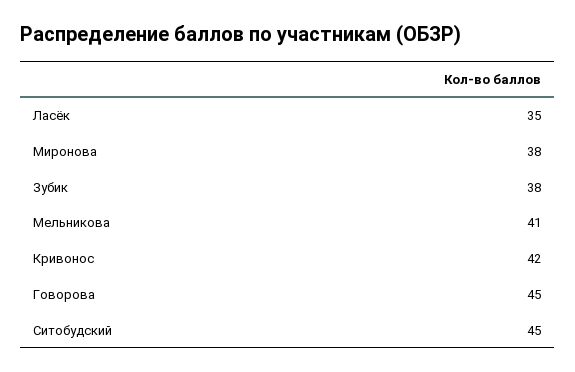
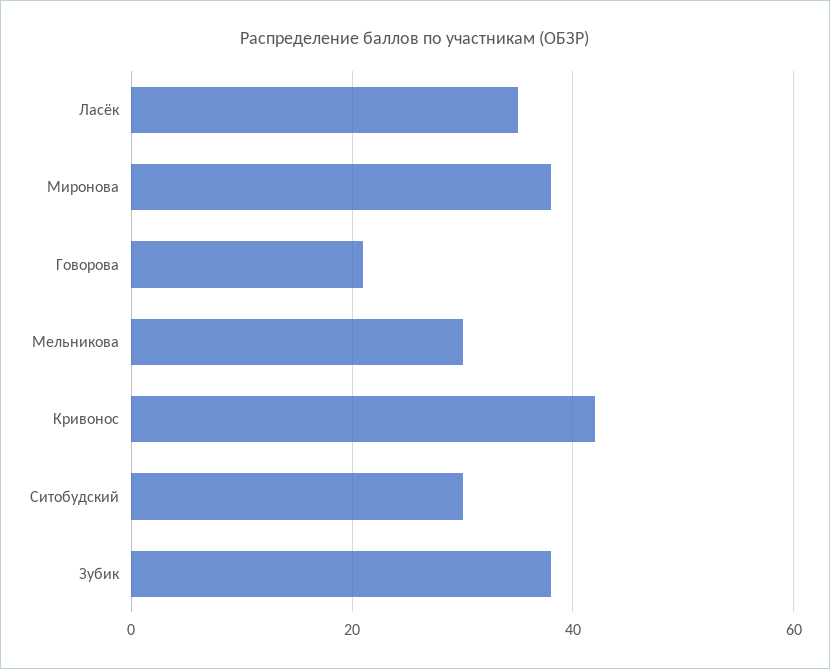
  {
    "Ласёк": 35,
    "Миронова": 38,
    "Зубик": 38,
-   "Мельникова": 41,
+   "Мельникова": 30,
    "Кривонос": 42,
-   "Говорова": 45,
+   "Говорова": 20,
-   "Ситобудский": 45
+   "Ситобудский": 30
  }

